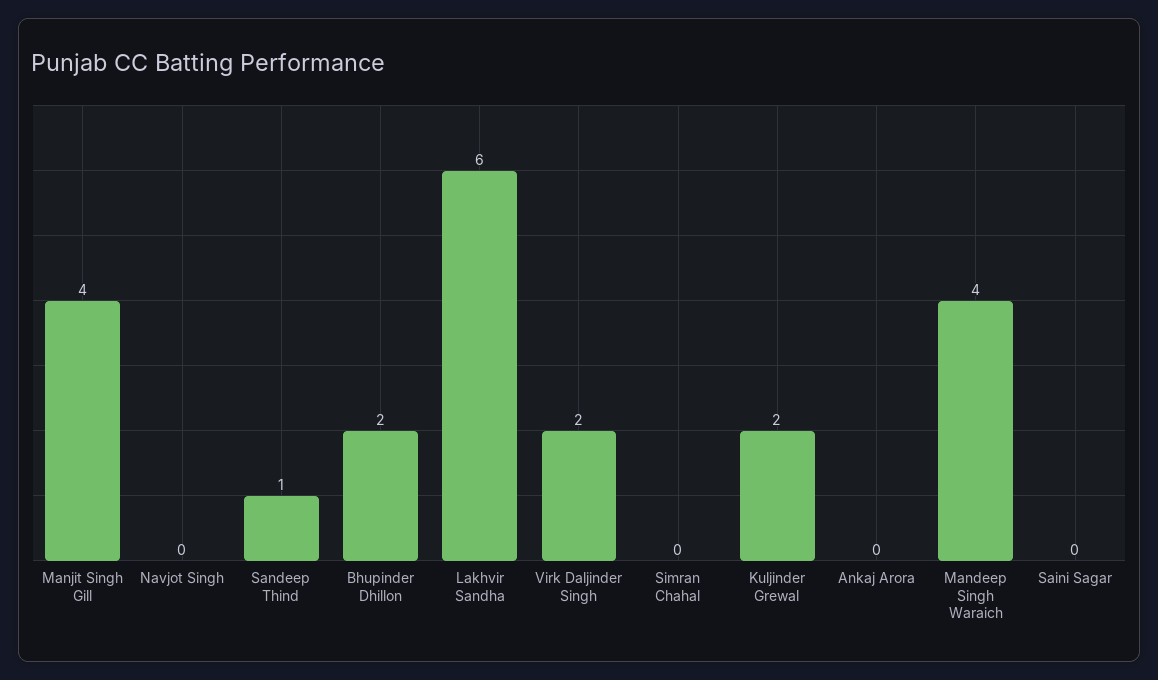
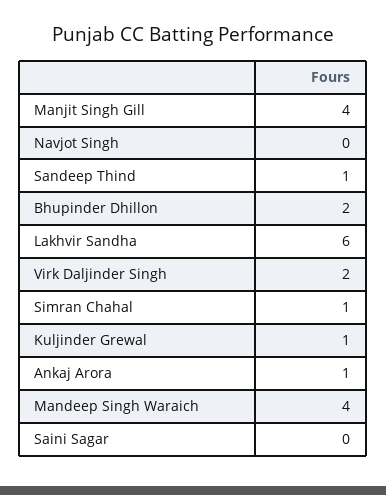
  {
    "Manjit Singh Gill": 4,
    "Navjot Singh": 0,
    "Sandeep Thind": 1,
    "Bhupinder Dhillon": 2,
    "Lakhvir Sandha": 6,
    "Virk Daljinder Singh": 2,
-   "Simran Chahal": 0,
+   "Simran Chahal": 1,
-   "Kuljinder Grewal": 2,
+   "Kuljinder Grewal": 1,
-   "Ankaj Arora": 0,
+   "Ankaj Arora": 1,
    "Mandeep Singh Waraich": 4,
    "Saini Sagar": 0
  }

